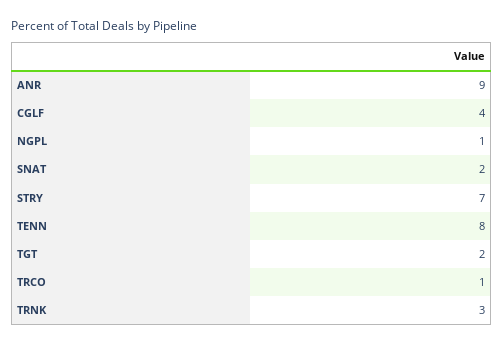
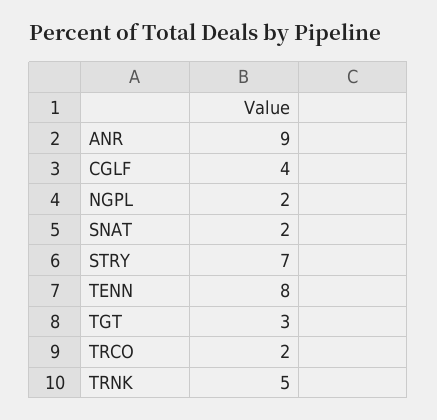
  {
    "ANR": 9,
    "CGLF": 4,
-   "NGPL": 1,
+   "NGPL": 2,
    "SNAT": 2,
    "STRY": 7,
    "TENN": 8,
-   "TGT": 2,
+   "TGT": 3,
-   "TRCO": 1,
+   "TRCO": 2,
-   "TRNK": 3
+   "TRNK": 5
  }

